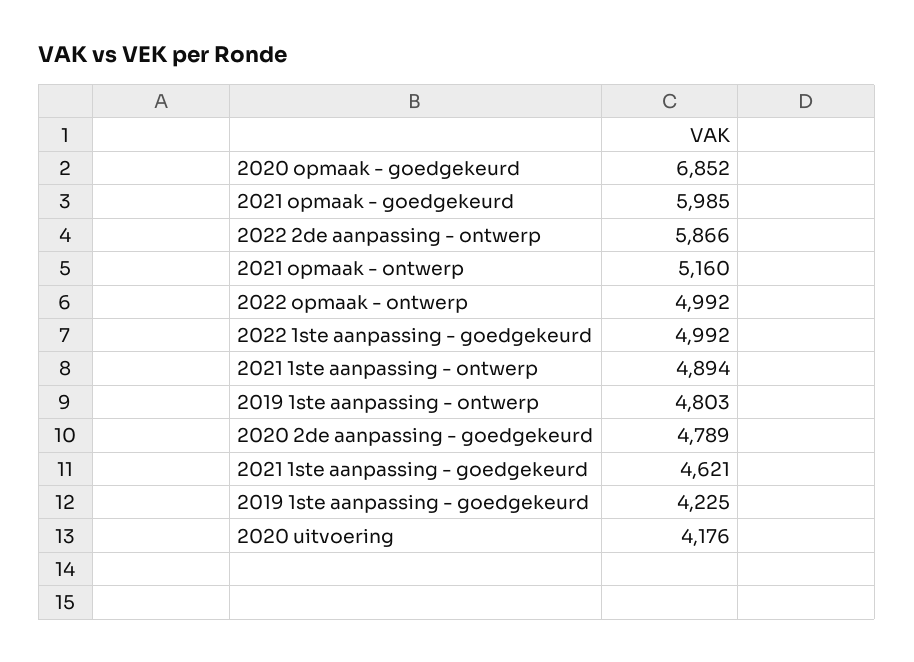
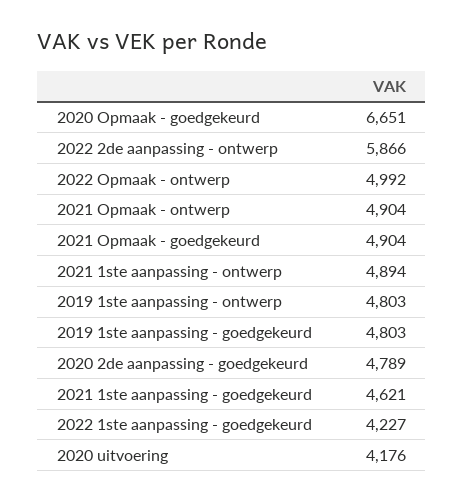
  {
-   "2020 opmaak - goedgekeurd": 6852,
+   "2020 opmaak - goedgekeurd": 6651,
-   "2021 opmaak - goedgekeurd": 5985,
+   "2021 opmaak - goedgekeurd": 4904,
    "2022 2de aanpassing - ontwerp": 5866,
-   "2021 opmaak - ontwerp": 5160,
+   "2021 opmaak - ontwerp": 4904,
    "2022 opmaak - ontwerp": 4992,
-   "2022 1ste aanpassing - goedgekeurd": 4992,
+   "2022 1ste aanpassing - goedgekeurd": 4227,
    "2021 1ste aanpassing - ontwerp": 4894,
    "2019 1ste aanpassing - ontwerp": 4803,
    "2020 2de aanpassing - goedgekeurd": 4789,
    "2021 1ste aanpassing - goedgekeurd": 4621,
-   "2019 1ste aanpassing - goedgekeurd": 4225,
+   "2019 1ste aanpassing - goedgekeurd": 4803,
    "2020 uitvoering": 4176
  }

